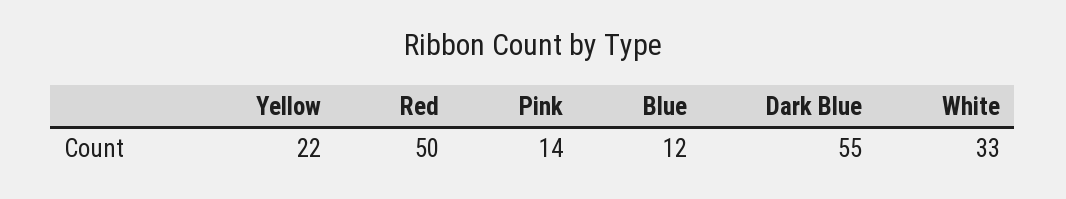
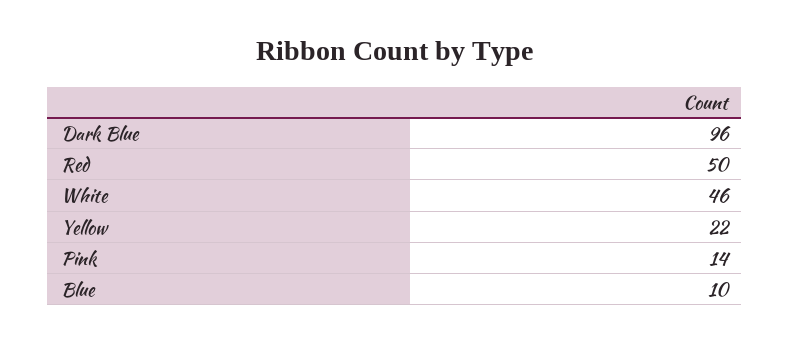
  {
    "Yellow": 22,
    "Red": 50,
    "Pink": 14,
-   "Blue": 12,
+   "Blue": 10,
-   "Dark Blue": 55,
+   "Dark Blue": 96,
-   "White": 33
+   "White": 46
  }

